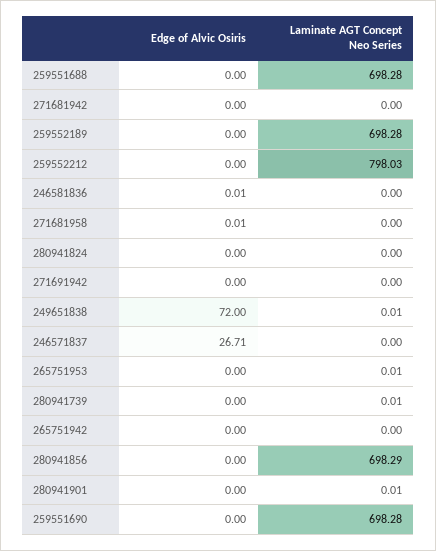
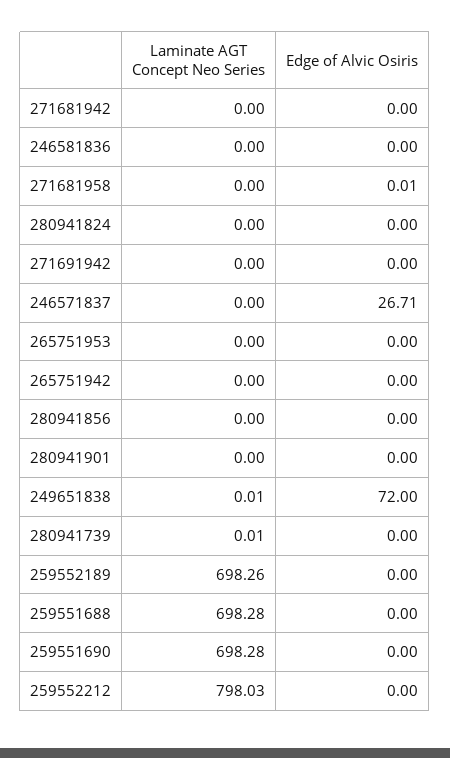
  {
    "Edge of Alvic Osiris": {
      "259551688": 0,
      "271681942": 0,
      "259552189": 0,
      "259552212": 0,
-     "246581836": 0.01,
+     "246581836": 0,
      "271681958": 0.01,
      "280941824": 0,
      "271691942": 0,
      "249651838": 72,
      "246571837": 26.71,
      "265751953": 0,
      "280941739": 0,
      "265751942": 0,
      "280941856": 0,
      "280941901": 0,
      "259551690": 0
    },
    "Laminate AGT Concept Neo Series": {
      "259551688": 698.28,
      "271681942": 0,
-     "259552189": 698.28,
+     "259552189": 698.26,
      "259552212": 798.03,
      "246581836": 0,
      "271681958": 0,
      "280941824": 0,
      "271691942": 0,
      "249651838": 0.01,
      "246571837": 0,
-     "265751953": 0.01,
+     "265751953": 0,
      "280941739": 0.01,
      "265751942": 0,
-     "280941856": 698.29,
+     "280941856": 0,
-     "280941901": 0.01,
+     "280941901": 0,
      "259551690": 698.28
    }
  }

